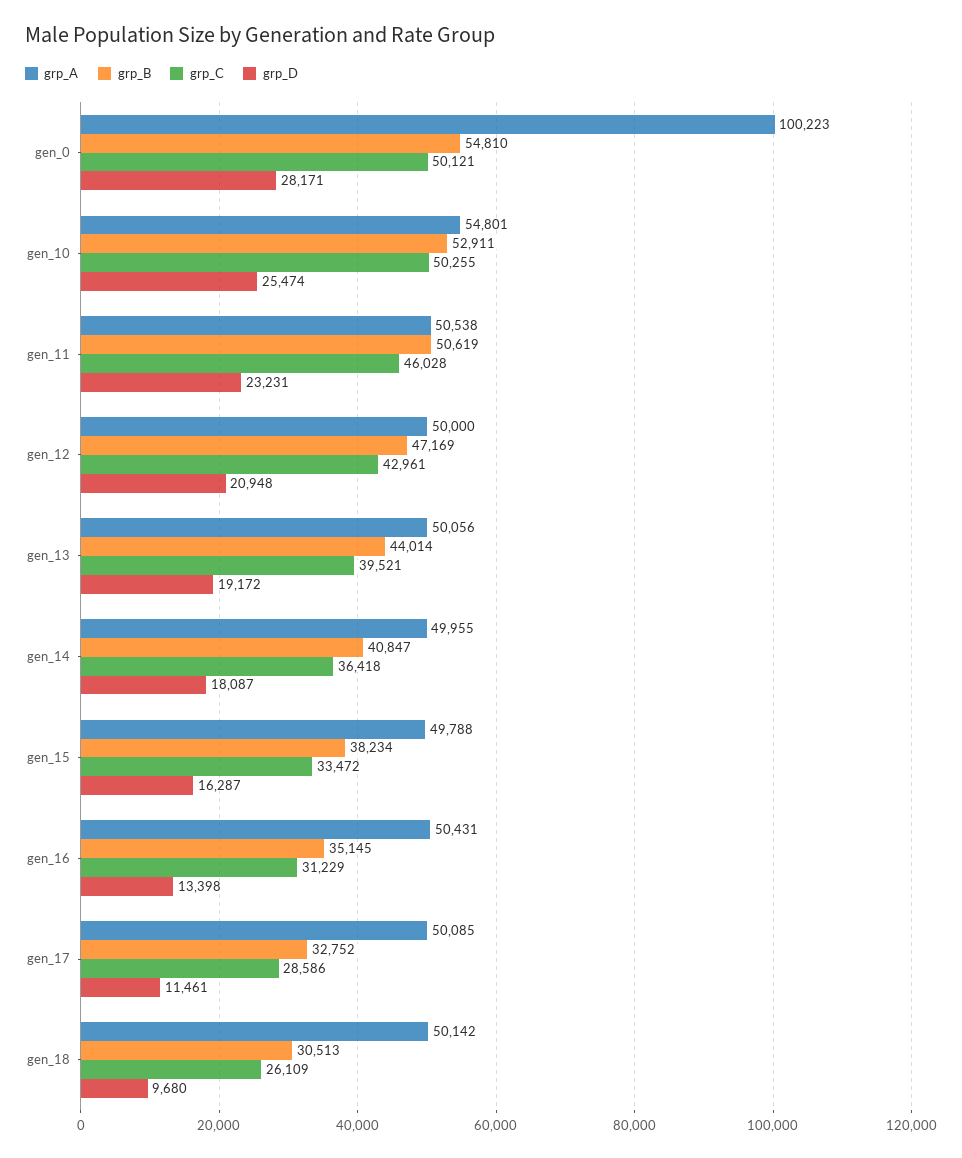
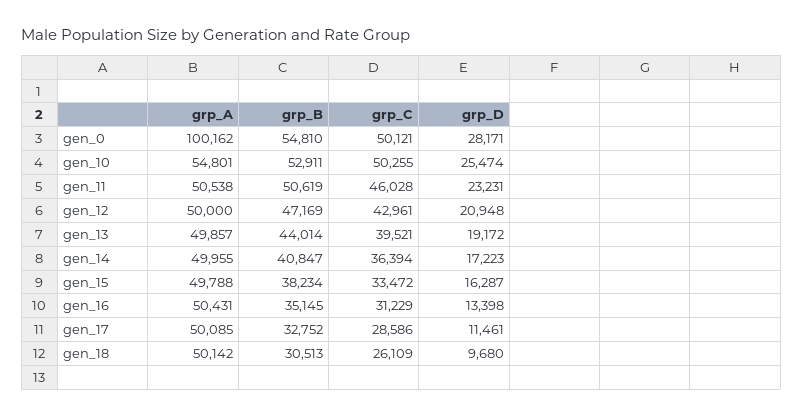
  {
    "grp_A": {
-     "gen_0": 100223,
+     "gen_0": 100162,
      "gen_10": 54801,
      "gen_11": 50538,
      "gen_12": 50000,
-     "gen_13": 50056,
+     "gen_13": 49857,
      "gen_14": 49955,
      "gen_15": 49788,
      "gen_16": 50431,
      "gen_17": 50085,
      "gen_18": 50142
    },
    "grp_B": {
      "gen_0": 54810,
      "gen_10": 52911,
      "gen_11": 50619,
      "gen_12": 47169,
      "gen_13": 44014,
      "gen_14": 40847,
      "gen_15": 38234,
      "gen_16": 35145,
      "gen_17": 32752,
      "gen_18": 30513
    },
    "grp_C": {
      "gen_0": 50121,
      "gen_10": 50255,
      "gen_11": 46028,
      "gen_12": 42961,
      "gen_13": 39521,
-     "gen_14": 36418,
+     "gen_14": 36394,
      "gen_15": 33472,
      "gen_16": 31229,
      "gen_17": 28586,
      "gen_18": 26109
    },
    "grp_D": {
      "gen_0": 28171,
      "gen_10": 25474,
      "gen_11": 23231,
      "gen_12": 20948,
      "gen_13": 19172,
-     "gen_14": 18087,
+     "gen_14": 17223,
      "gen_15": 16287,
      "gen_16": 13398,
      "gen_17": 11461,
      "gen_18": 9680
    }
  }

